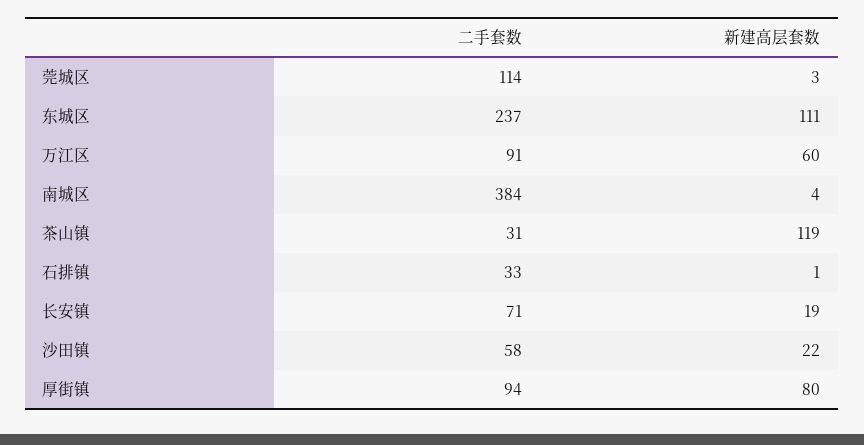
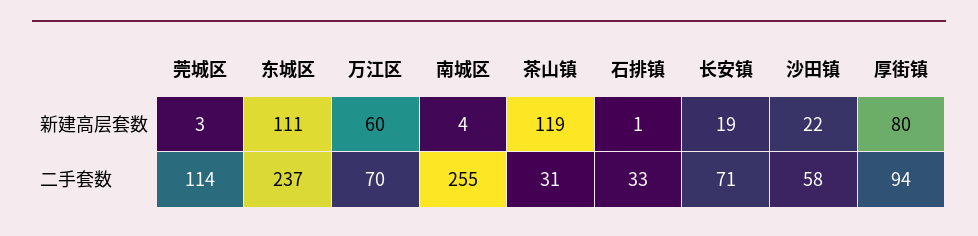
  {
    "二手套数": {
      "莞城区": 114,
      "东城区": 237,
-     "万江区": 91,
+     "万江区": 70,
-     "南城区": 384,
+     "南城区": 255,
      "茶山镇": 31,
      "石排镇": 33,
      "长安镇": 71,
      "沙田镇": 58,
      "厚街镇": 94
    },
    "新建高层套数": {
      "莞城区": 3,
      "东城区": 111,
      "万江区": 60,
      "南城区": 4,
      "茶山镇": 119,
      "石排镇": 1,
      "长安镇": 19,
      "沙田镇": 22,
      "厚街镇": 80
    }
  }

